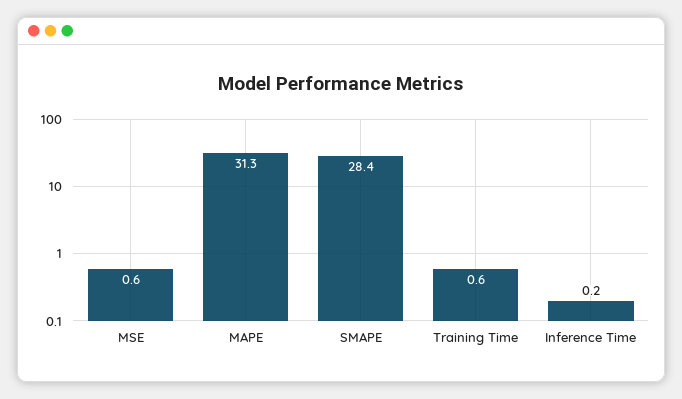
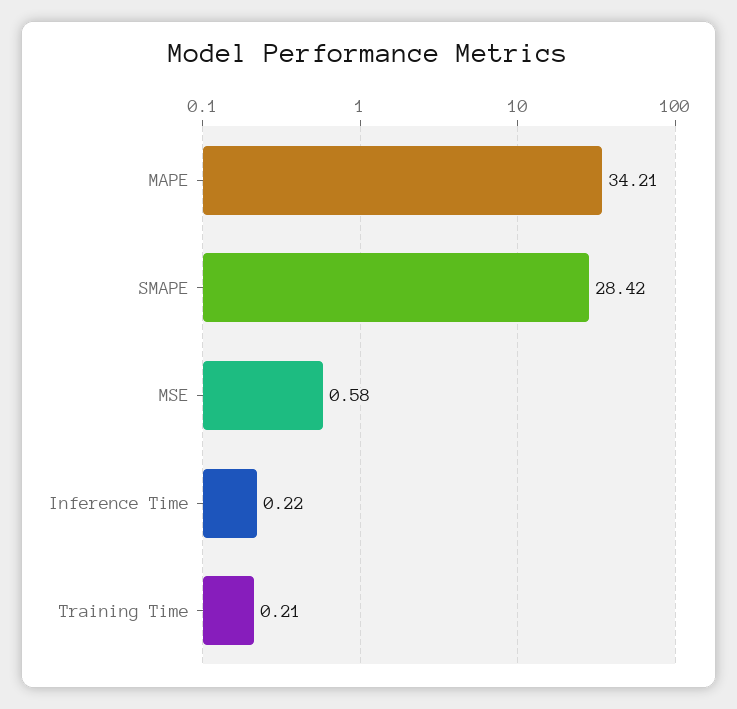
  {
    "MSE": 0.58,
-   "MAPE": 31.3,
+   "MAPE": 34.21,
    "SMAPE": 28.42,
-   "Training Time": 0.6,
+   "Training Time": 0.21,
    "Inference Time": 0.22
  }

